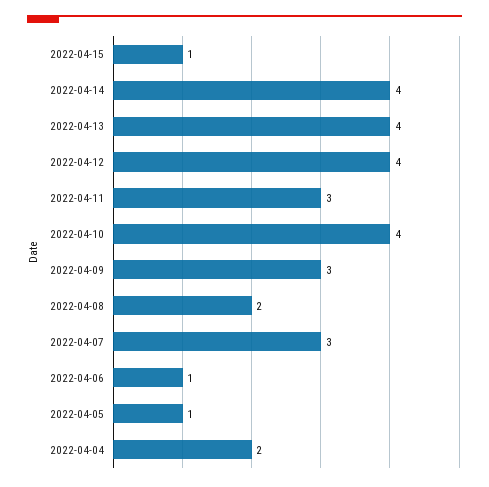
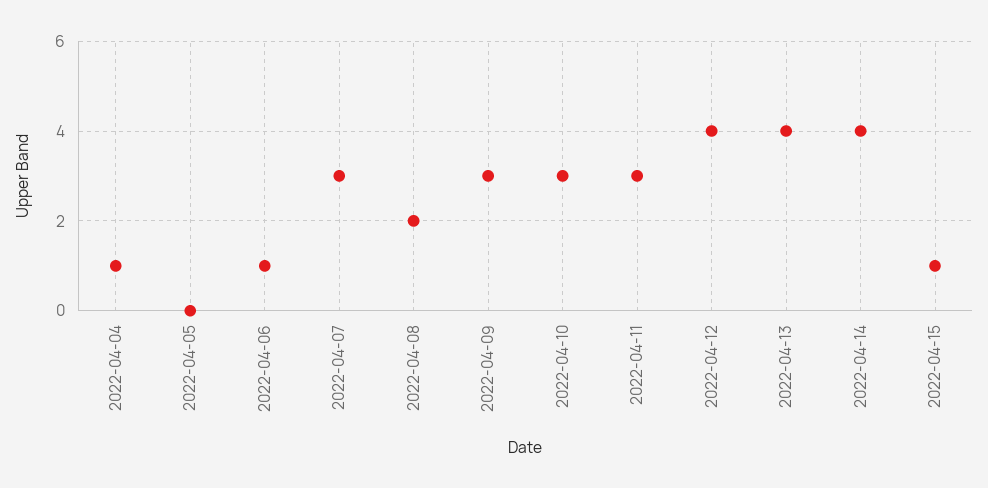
  {
    "2022-04-15": 1,
    "2022-04-14": 4,
    "2022-04-13": 4,
    "2022-04-12": 4,
    "2022-04-11": 3,
-   "2022-04-10": 4,
+   "2022-04-10": 3,
    "2022-04-09": 3,
    "2022-04-08": 2,
    "2022-04-07": 3,
    "2022-04-06": 1,
-   "2022-04-05": 1,
+   "2022-04-05": 0,
-   "2022-04-04": 2
+   "2022-04-04": 1
  }

